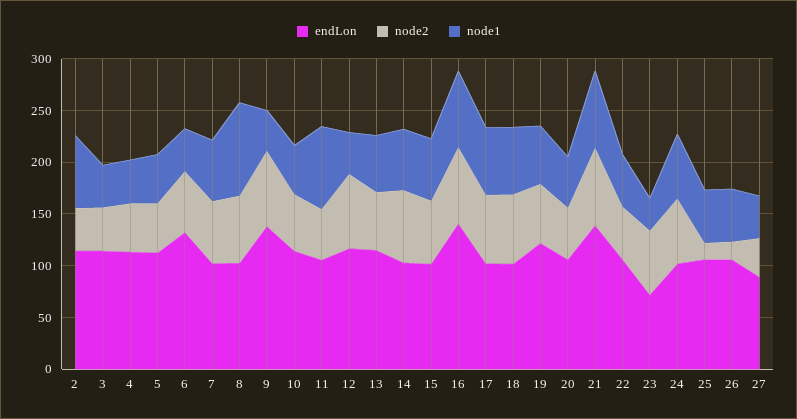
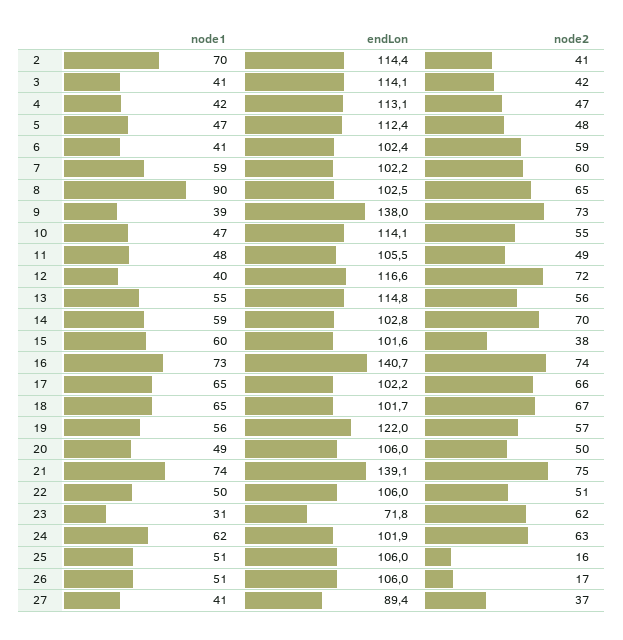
  {
    "endLon": {
      "2": 114.4,
      "3": 114.1,
      "4": 113.1,
      "5": 112.4,
-     "6": 130,
+     "6": 102.4,
      "7": 102.2,
      "8": 102.5,
      "9": 138,
      "10": 114.1,
      "11": 105.5,
      "12": 116.6,
      "13": 114.8,
      "14": 102.8,
      "15": 101.6,
      "16": 140.7,
      "17": 102.2,
      "18": 101.7,
      "19": 122,
      "20": 106,
      "21": 139.1,
      "22": 106,
      "23": 71.8,
      "24": 101.9,
      "25": 106,
      "26": 106,
      "27": 89.4
    },
    "node2": {
      "2": 41,
      "3": 42,
      "4": 47,
      "5": 48,
      "6": 59,
      "7": 60,
      "8": 65,
      "9": 73,
      "10": 55,
      "11": 49,
      "12": 72,
      "13": 56,
      "14": 70,
-     "15": 60,
+     "15": 38,
      "16": 74,
      "17": 66,
      "18": 67,
      "19": 57,
      "20": 50,
      "21": 75,
      "22": 51,
      "23": 62,
      "24": 63,
      "25": 16,
      "26": 17,
      "27": 37
    },
    "node1": {
      "2": 70,
      "3": 41,
      "4": 42,
      "5": 47,
      "6": 41,
      "7": 59,
      "8": 90,
      "9": 39,
      "10": 47,
-     "11": 80,
+     "11": 48,
      "12": 40,
      "13": 55,
      "14": 59,
      "15": 60,
      "16": 73,
      "17": 65,
      "18": 65,
      "19": 56,
      "20": 49,
      "21": 74,
      "22": 50,
      "23": 31,
      "24": 62,
      "25": 51,
      "26": 51,
      "27": 41
    }
  }

